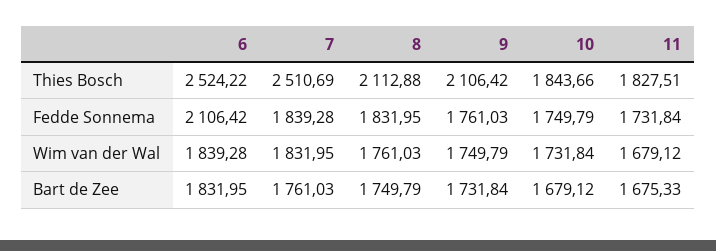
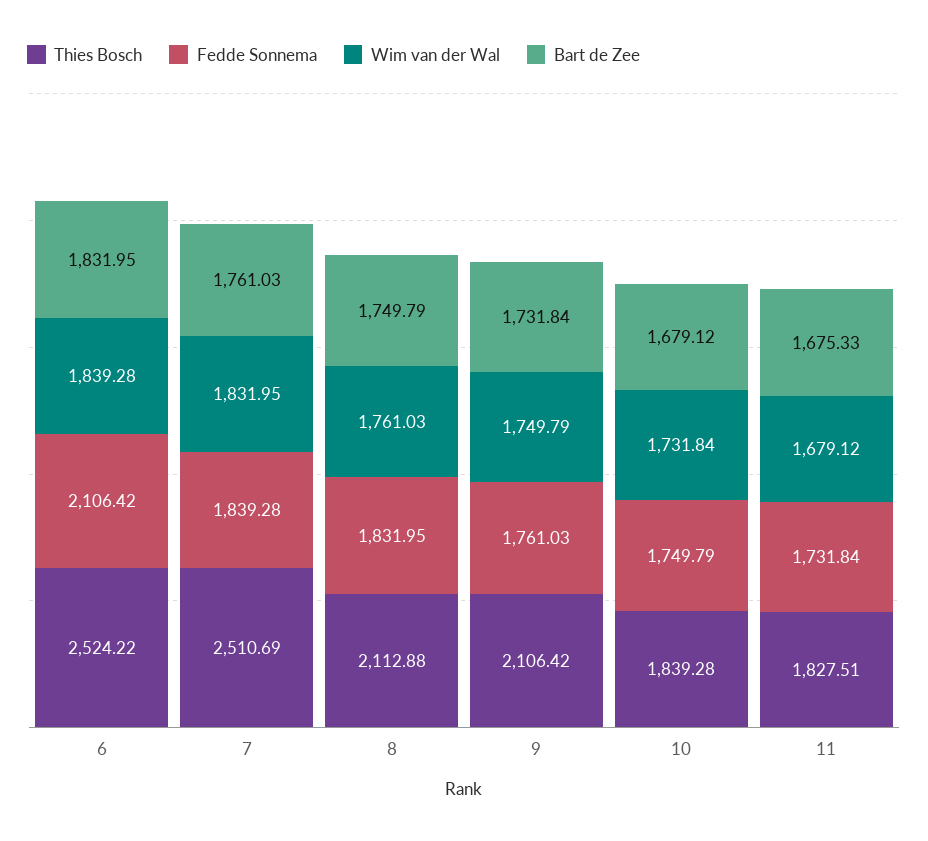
  {
    "Thies Bosch": {
      "6": 2524.22,
      "7": 2510.69,
      "8": 2112.88,
      "9": 2106.42,
-     "10": 1843.66,
+     "10": 1839.28,
      "11": 1827.51
    },
    "Fedde Sonnema": {
      "6": 2106.42,
      "7": 1839.28,
      "8": 1831.95,
      "9": 1761.03,
      "10": 1749.79,
      "11": 1731.84
    },
    "Wim van der Wal": {
      "6": 1839.28,
      "7": 1831.95,
      "8": 1761.03,
      "9": 1749.79,
      "10": 1731.84,
      "11": 1679.12
    },
    "Bart de Zee": {
      "6": 1831.95,
      "7": 1761.03,
      "8": 1749.79,
      "9": 1731.84,
      "10": 1679.12,
      "11": 1675.33
    }
  }

